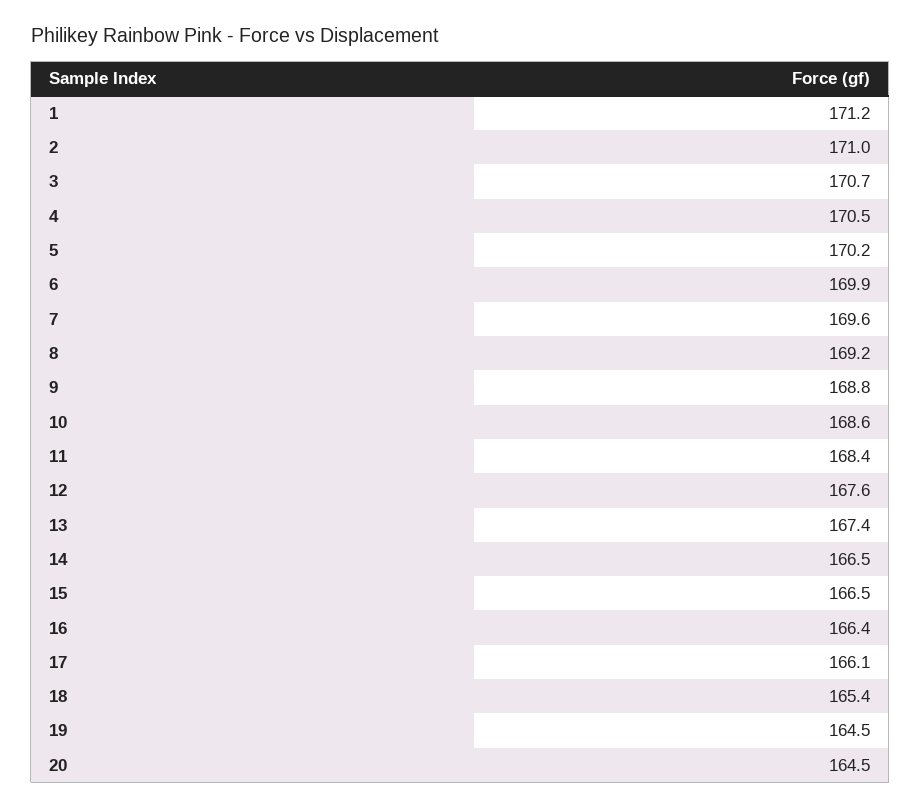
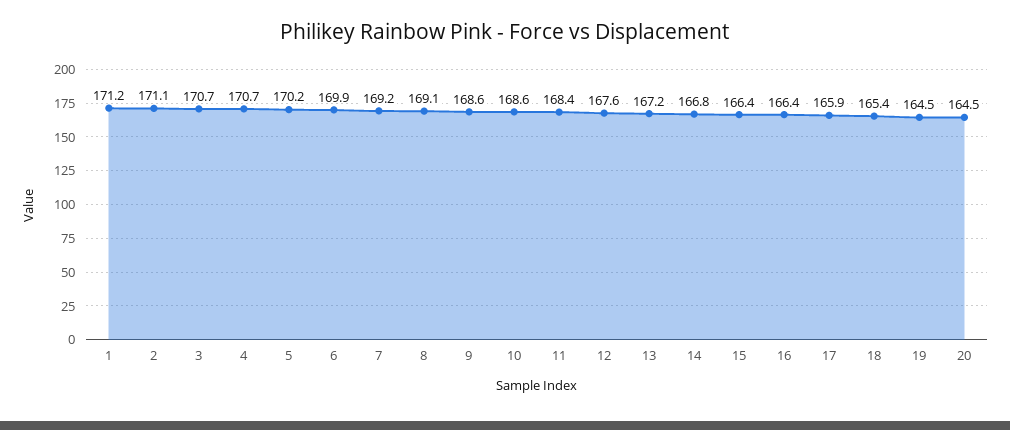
  {
    "1": 171.2,
-   "2": 171,
+   "2": 171.1,
    "3": 170.7,
-   "4": 170.5,
+   "4": 170.7,
    "5": 170.2,
    "6": 169.9,
-   "7": 169.6,
+   "7": 169.2,
-   "8": 169.2,
+   "8": 169.1,
-   "9": 168.8,
+   "9": 168.6,
    "10": 168.6,
    "11": 168.4,
    "12": 167.6,
-   "13": 167.4,
+   "13": 167.2,
-   "14": 166.5,
+   "14": 166.8,
-   "15": 166.5,
+   "15": 166.4,
    "16": 166.4,
-   "17": 166.1,
+   "17": 165.9,
    "18": 165.4,
    "19": 164.5,
    "20": 164.5
  }

